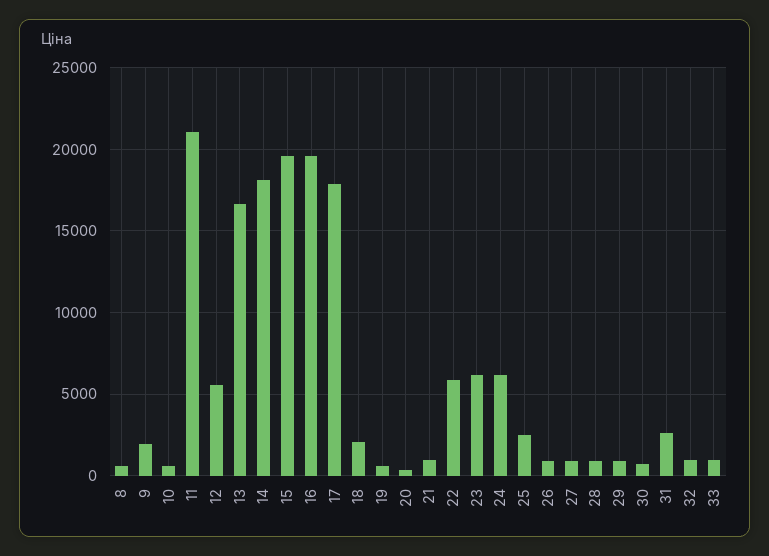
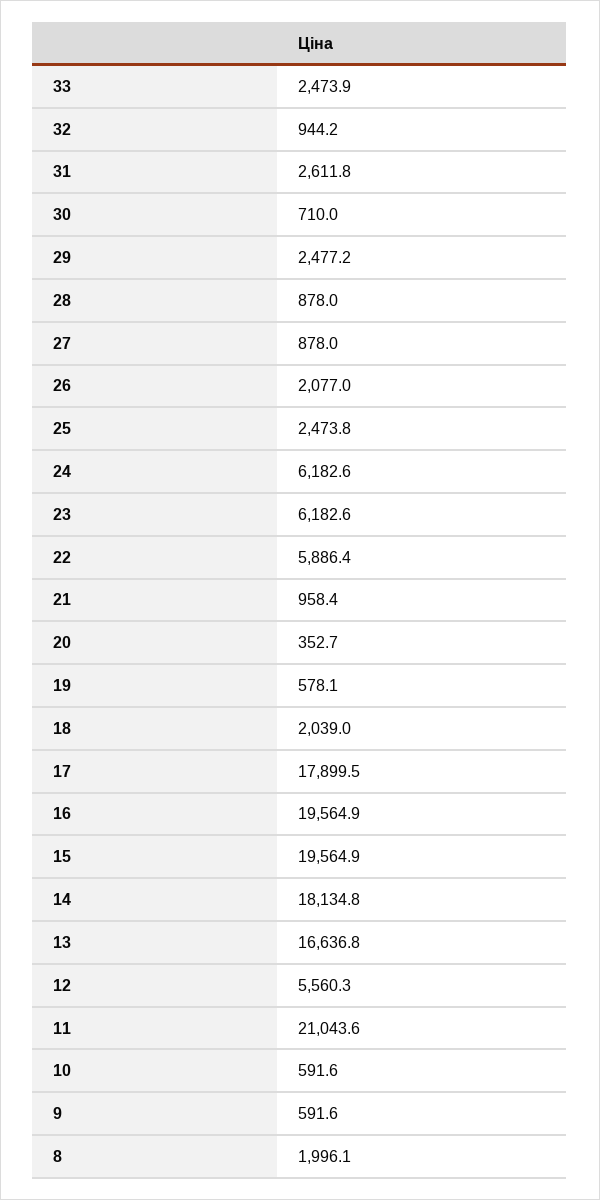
  {
-   "8": 500,
+   "8": 1996.1,
-   "9": 2000,
+   "9": 591.6,
    "10": 591.6,
    "11": 21043.6,
    "12": 5560.3,
    "13": 16636.8,
    "14": 18134.8,
    "15": 19564.9,
    "16": 19564.9,
    "17": 17899.5,
    "18": 2039,
    "19": 578.1,
    "20": 352.7,
    "21": 958.4,
    "22": 5886.4,
    "23": 6182.6,
    "24": 6182.6,
    "25": 2473.8,
-   "26": 1000,
+   "26": 2077,
    "27": 878,
    "28": 878,
-   "29": 1000,
+   "29": 2477.2,
    "30": 710,
    "31": 2611.8,
    "32": 944.2,
-   "33": 1000
+   "33": 2473.9
  }

